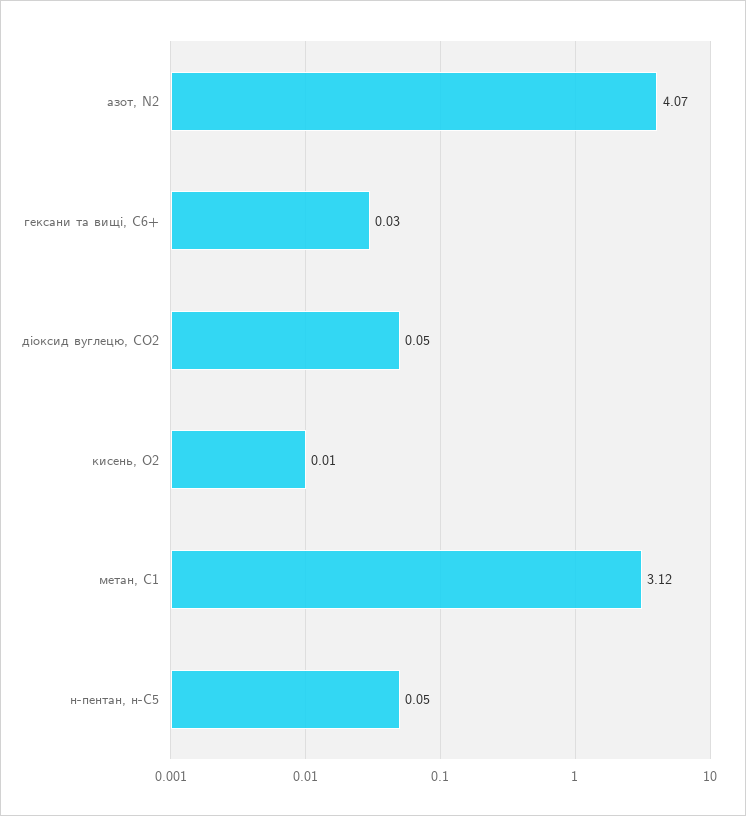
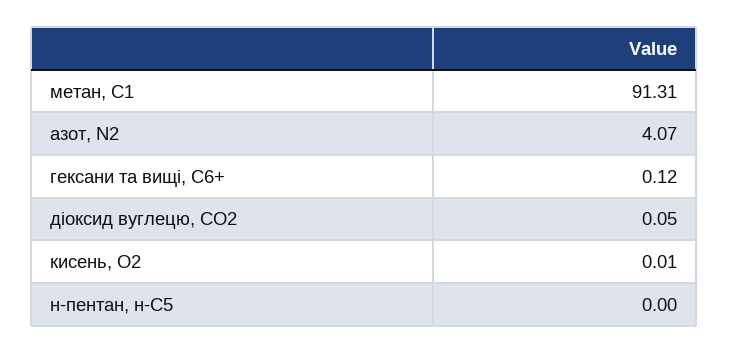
  {
    "азот, N2": 4.07,
-   "гексани та вищі, С6+": 0.03,
+   "гексани та вищі, С6+": 0.12,
    "діоксид вуглецю, CО2": 0.05,
    "кисень, О2": 0.01,
-   "метан, С1": 3.12,
+   "метан, С1": 91.31,
-   "н-пентан, н-С5": 0.05
+   "н-пентан, н-С5": 0
  }

